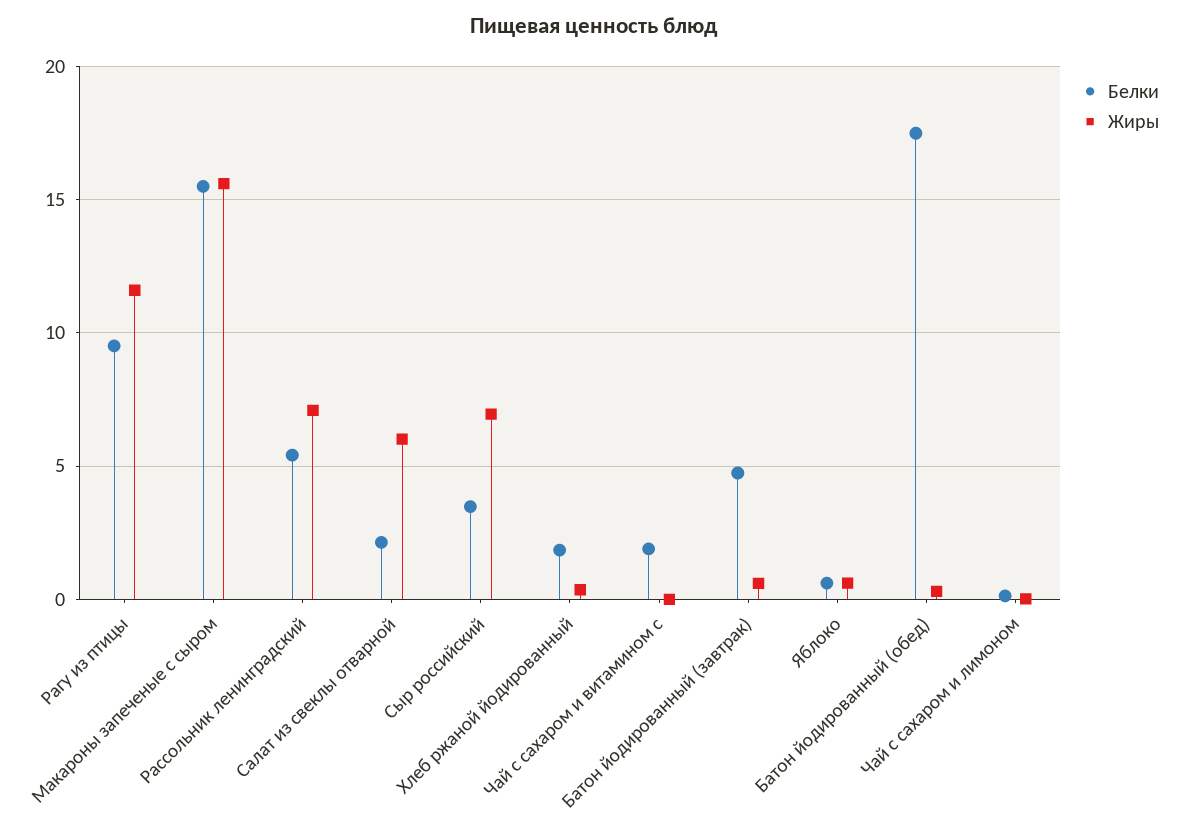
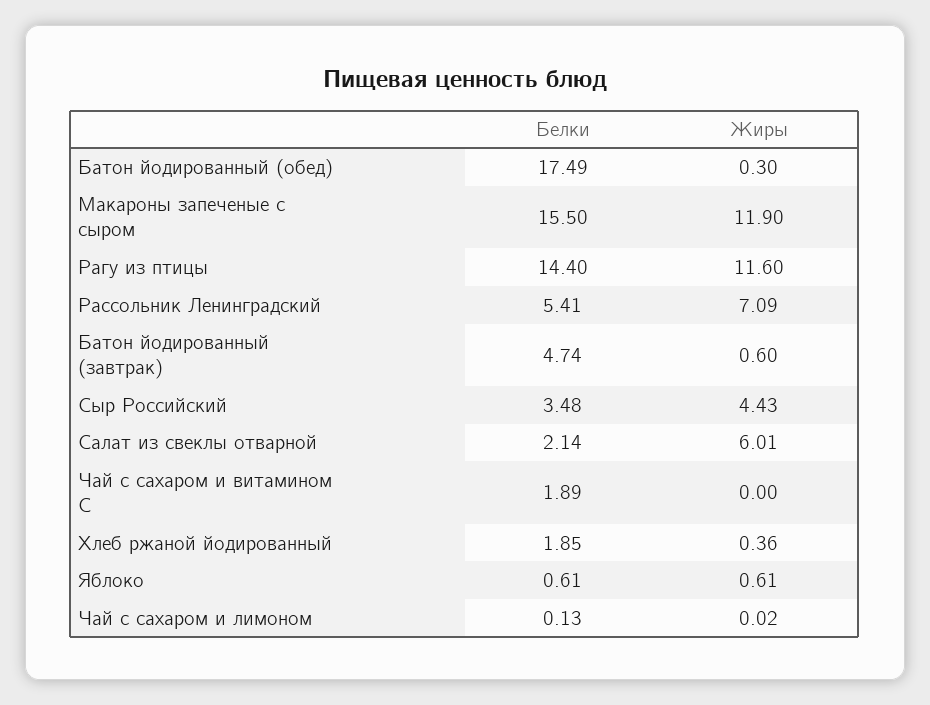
  {
    "Белки": {
-     "Рагу из птицы": 9.5,
+     "Рагу из птицы": 14.4,
      "Макароны запеченые с сыром": 15.5,
      "Рассольник ленинградский": 5.41,
      "Салат из свеклы отварной": 2.14,
      "Сыр российский": 3.48,
      "Хлеб ржаной йодированный": 1.85,
      "Чай с сахаром и витамином с": 1.89,
      "Батон йодированный (завтрак)": 4.74,
      "Яблоко": 0.61,
      "Батон йодированный (обед)": 17.49,
      "Чай с сахаром и лимоном": 0.13
    },
    "Жиры": {
      "Рагу из птицы": 11.6,
-     "Макароны запеченые с сыром": 15.5,
+     "Макароны запеченые с сыром": 11.9,
      "Рассольник ленинградский": 7.09,
      "Салат из свеклы отварной": 6.01,
-     "Сыр российский": 7,
+     "Сыр российский": 4.43,
      "Хлеб ржаной йодированный": 0.36,
      "Чай с сахаром и витамином с": 0,
      "Батон йодированный (завтрак)": 0.6,
      "Яблоко": 0.61,
      "Батон йодированный (обед)": 0.3,
      "Чай с сахаром и лимоном": 0.02
    }
  }

